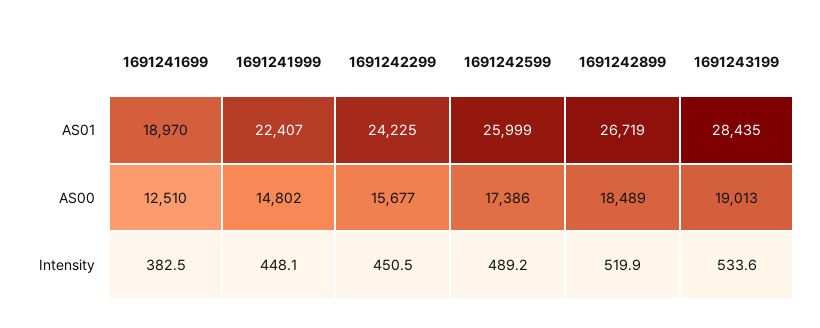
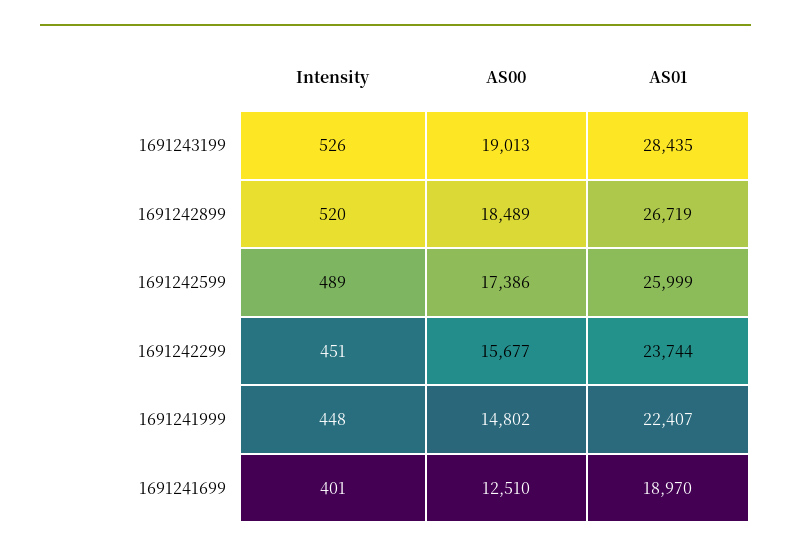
  {
    "1691241699": {
      "AS01": 18970,
      "AS00": 12510,
-     "Intensity": 382.5
+     "Intensity": 401
    },
    "1691241999": {
      "AS01": 22407,
      "AS00": 14802,
      "Intensity": 448.1
    },
    "1691242299": {
-     "AS01": 24225,
+     "AS01": 23744,
      "AS00": 15677,
      "Intensity": 450.5
    },
    "1691242599": {
      "AS01": 25999,
      "AS00": 17386,
      "Intensity": 489.2
    },
    "1691242899": {
      "AS01": 26719,
      "AS00": 18489,
      "Intensity": 519.9
    },
    "1691243199": {
      "AS01": 28435,
      "AS00": 19013,
-     "Intensity": 533.6
+     "Intensity": 526
    }
  }

